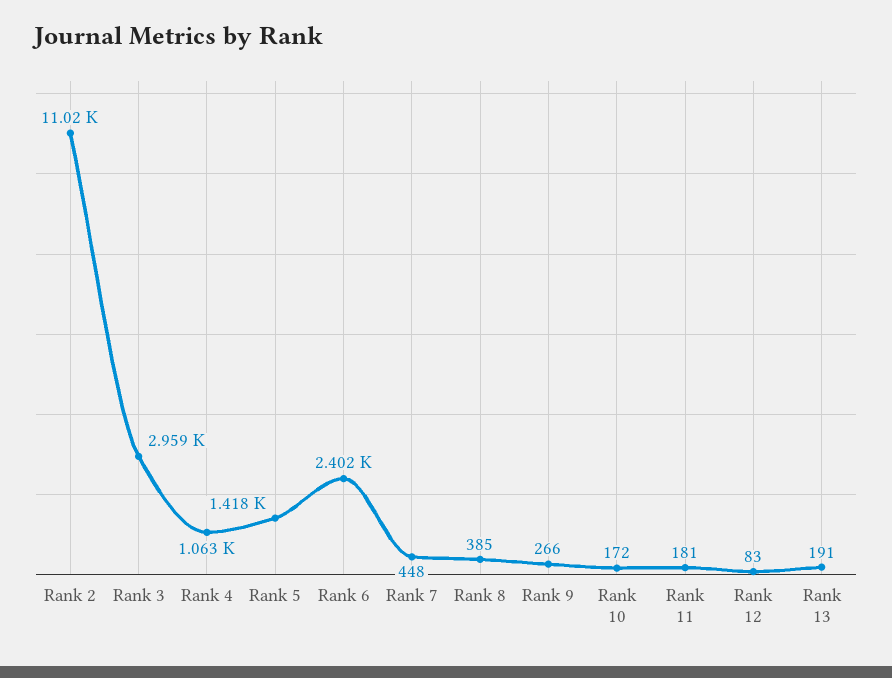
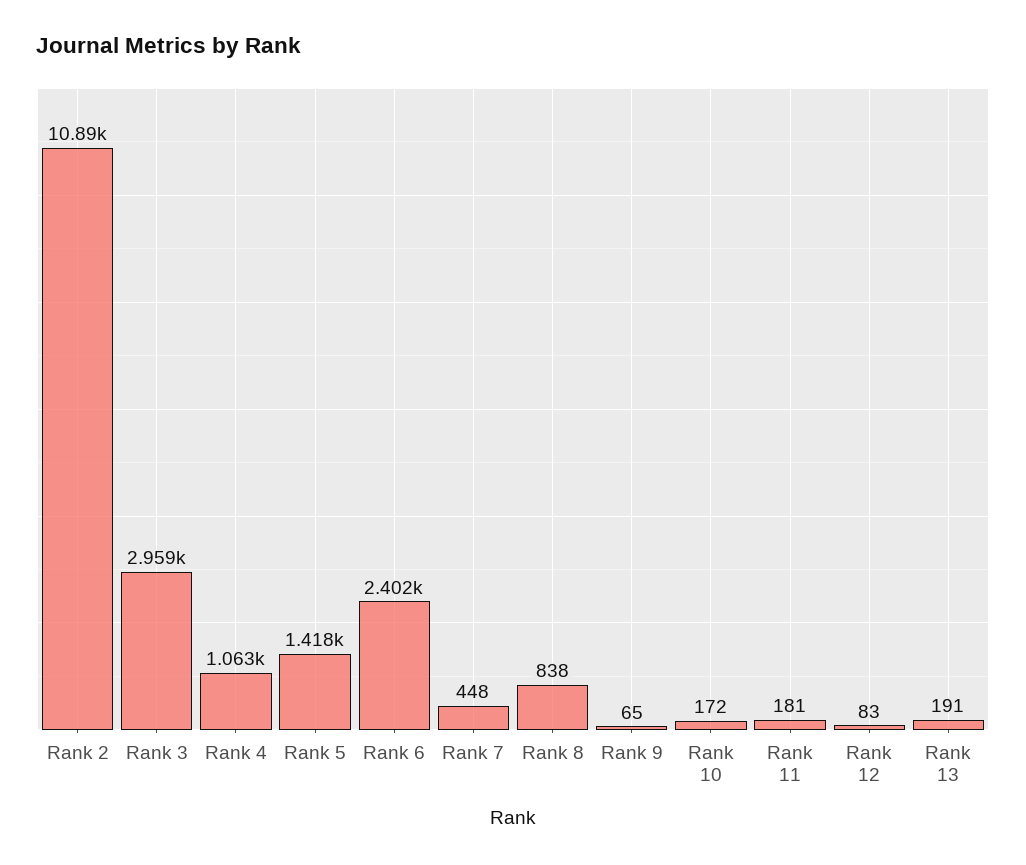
  {
-   "Rank 2": 11020,
+   "Rank 2": 10890,
    "Rank 3": 2959,
    "Rank 4": 1063,
    "Rank 5": 1418,
    "Rank 6": 2402,
    "Rank 7": 448,
-   "Rank 8": 385,
+   "Rank 8": 838,
-   "Rank 9": 266,
+   "Rank 9": 65,
    "Rank 10": 172,
    "Rank 11": 181,
    "Rank 12": 83,
    "Rank 13": 191
  }

